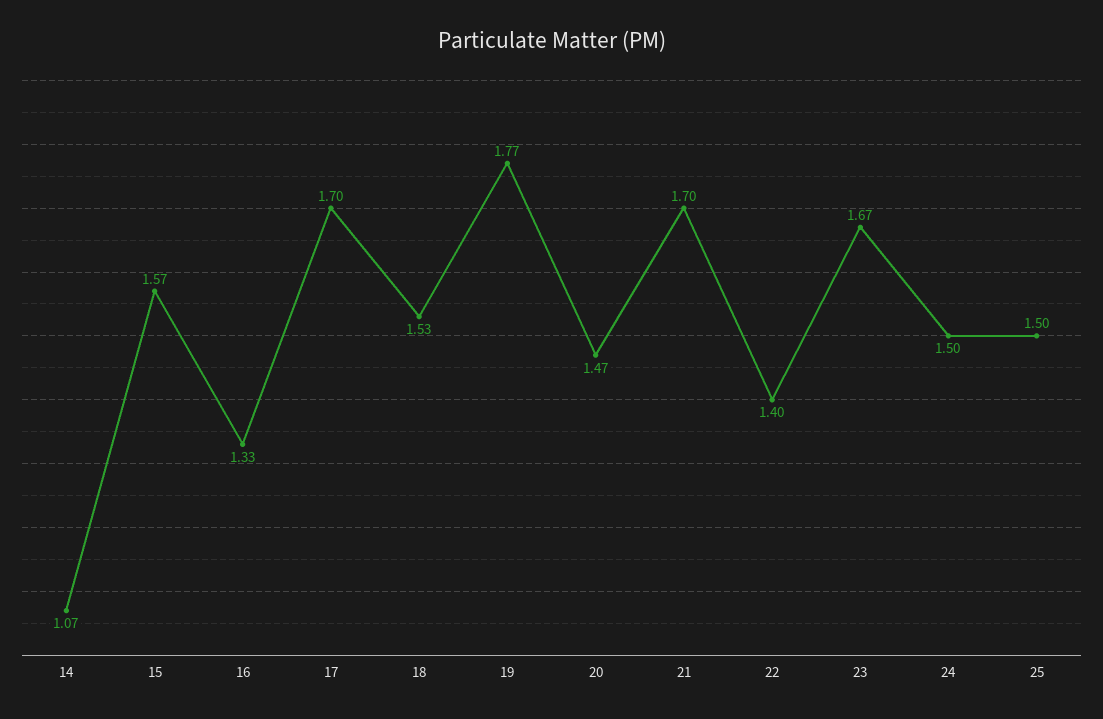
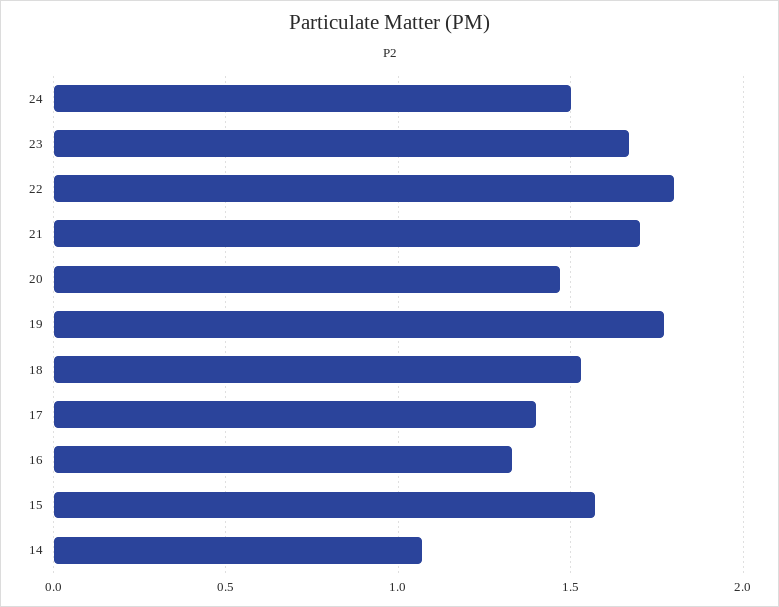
  {
    "14": 1.07,
    "15": 1.57,
    "16": 1.33,
-   "17": 1.7,
+   "17": 1.4,
    "18": 1.53,
    "19": 1.77,
    "20": 1.47,
    "21": 1.7,
-   "22": 1.4,
+   "22": 1.8,
    "23": 1.67,
-   "24": 1.5,
+   "24": 1.5
-   "25": 1.5
  }

